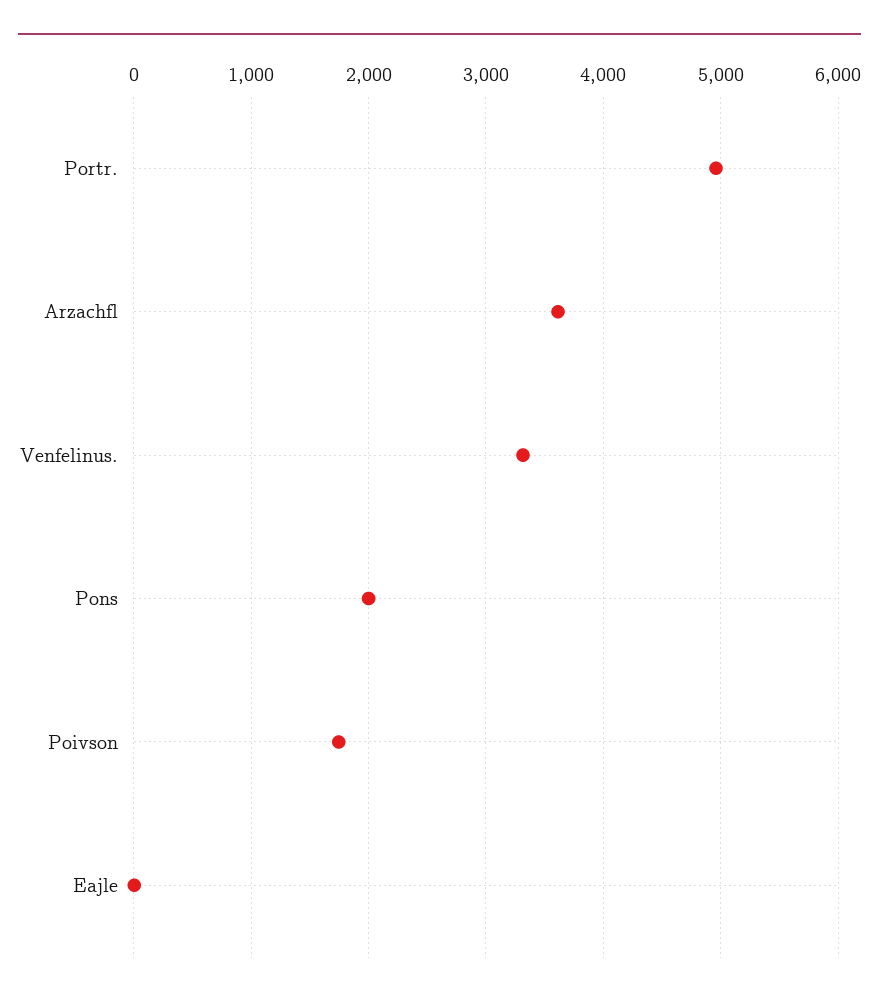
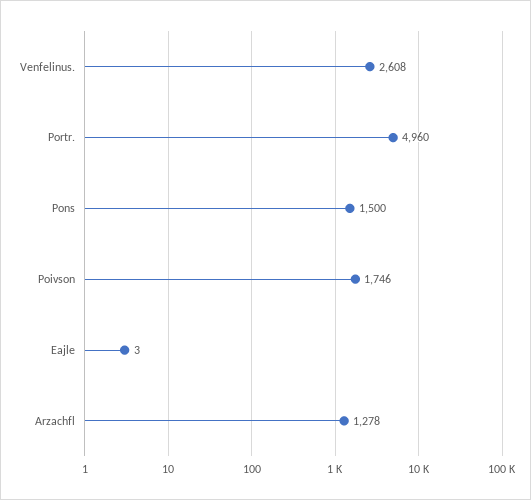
  {
    "Portr.": 4960,
-   "Arzachfl": 3600,
+   "Arzachfl": 1278,
-   "Venfelinus.": 3300,
+   "Venfelinus.": 2608,
-   "Pons": 2000,
+   "Pons": 1500,
    "Poivson": 1746,
    "Eajle": 3
  }

